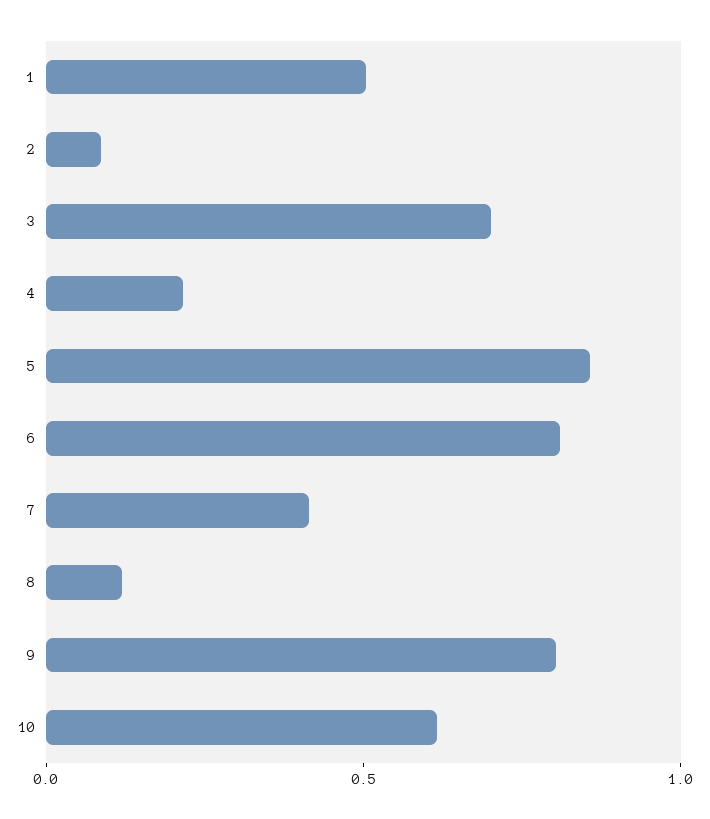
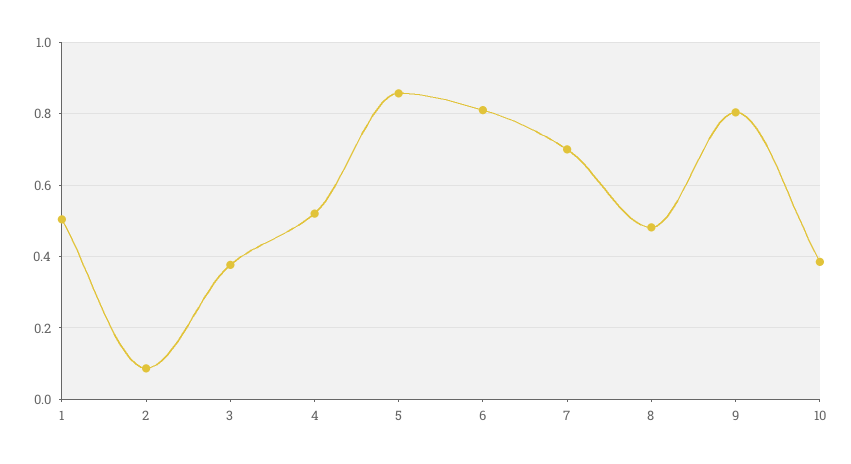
  {
    "1": 0.5,
    "2": 0.08,
-   "3": 0.7,
+   "3": 0.38,
-   "4": 0.2,
+   "4": 0.52,
    "5": 0.86,
    "6": 0.82,
-   "7": 0.4,
+   "7": 0.7,
-   "8": 0.1,
+   "8": 0.48,
    "9": 0.8,
-   "10": 0.6
+   "10": 0.38
  }

